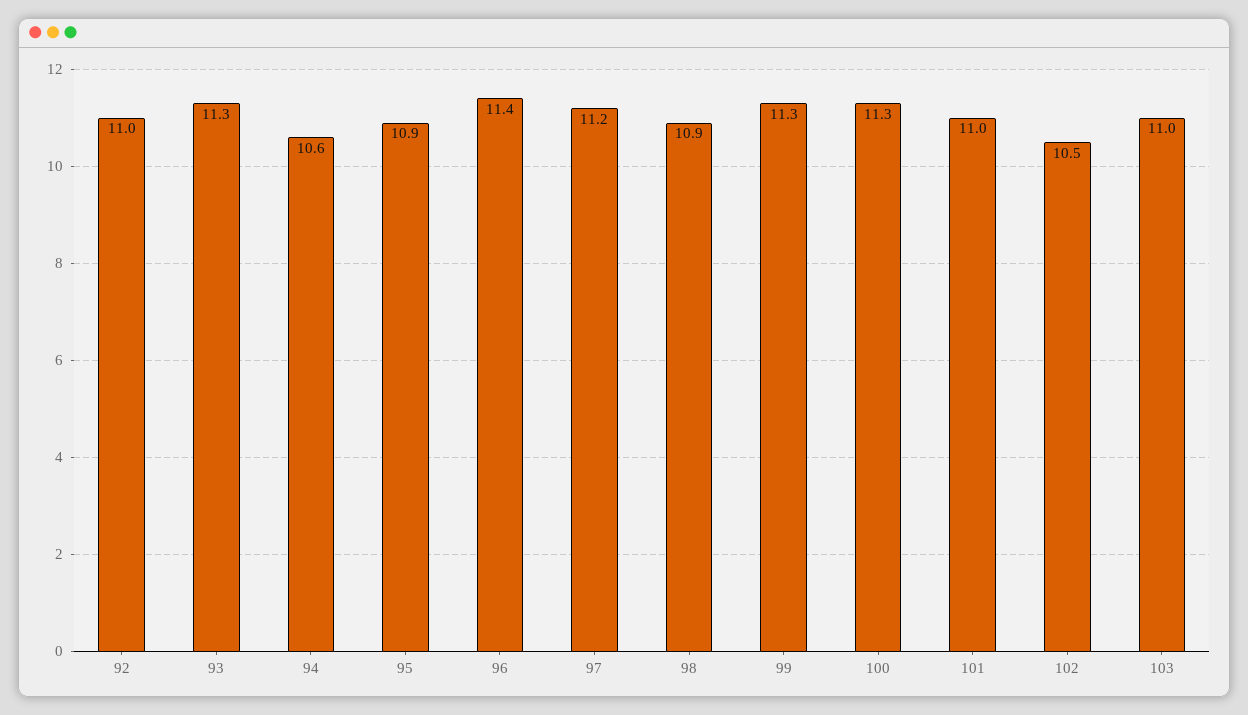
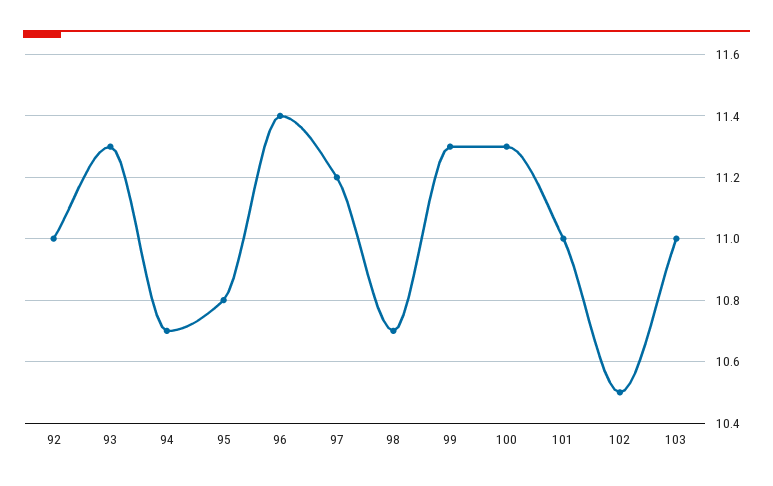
  {
    "92": 11,
    "93": 11.3,
-   "94": 10.6,
+   "94": 10.7,
-   "95": 10.9,
+   "95": 10.8,
    "96": 11.4,
    "97": 11.2,
-   "98": 10.9,
+   "98": 10.7,
    "99": 11.3,
    "100": 11.3,
    "101": 11,
    "102": 10.5,
    "103": 11
  }

